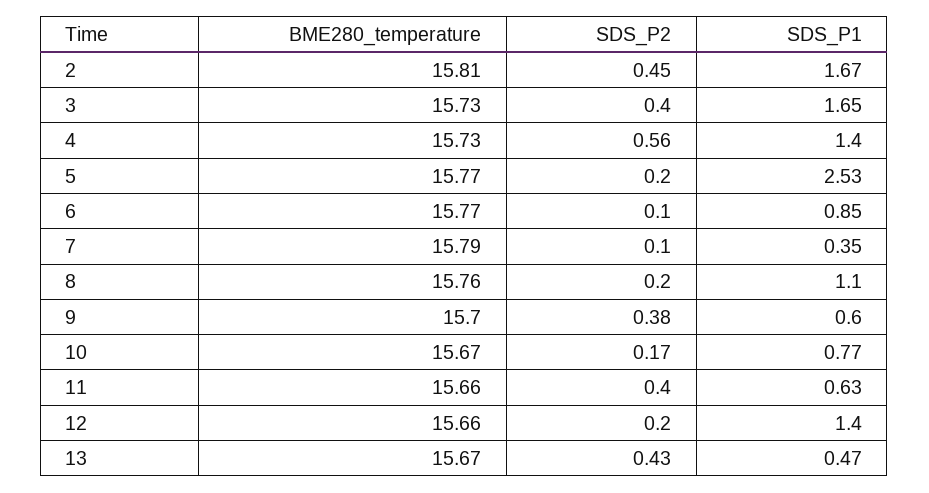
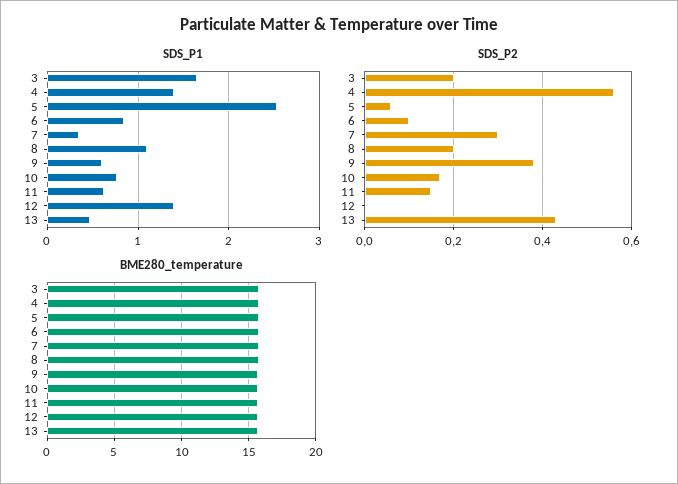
  {
    "BME280_temperature": {
-     "2": 15.81,
      "3": 15.73,
      "4": 15.73,
      "5": 15.77,
      "6": 15.77,
      "7": 15.79,
      "8": 15.76,
      "9": 15.7,
      "10": 15.67,
      "11": 15.66,
      "12": 15.66,
      "13": 15.67
    },
    "SDS_P2": {
-     "2": 0.45,
-     "3": 0.4,
+     "3": 0.2,
      "4": 0.56,
-     "5": 0.2,
+     "5": 0.05,
      "6": 0.1,
-     "7": 0.1,
+     "7": 0.3,
      "8": 0.2,
      "9": 0.38,
      "10": 0.17,
-     "11": 0.4,
+     "11": 0.15,
-     "12": 0.2,
+     "12": 0,
      "13": 0.43
    },
    "SDS_P1": {
-     "2": 1.67,
      "3": 1.65,
      "4": 1.4,
      "5": 2.53,
      "6": 0.85,
      "7": 0.35,
      "8": 1.1,
      "9": 0.6,
      "10": 0.77,
      "11": 0.63,
      "12": 1.4,
      "13": 0.47
    }
  }

